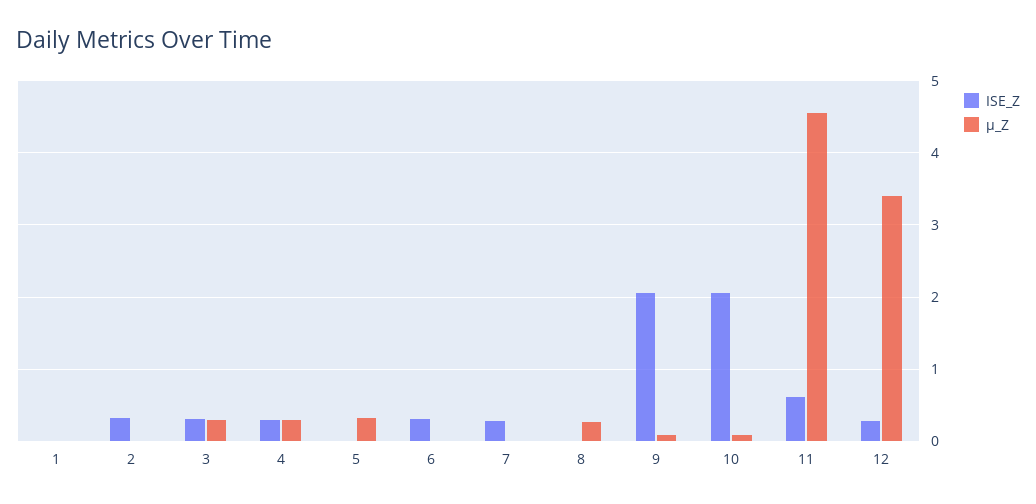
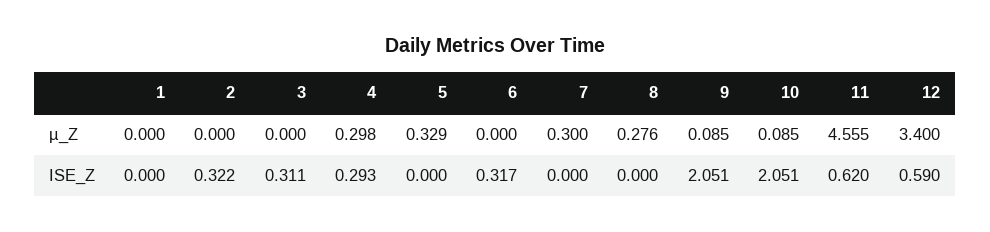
  {
    "ISE_Z": {
      "1": 0,
      "2": 0.322,
      "3": 0.311,
      "4": 0.293,
      "5": 0,
      "6": 0.317,
-     "7": 0.3,
+     "7": 0,
      "8": 0,
      "9": 2.051,
      "10": 2.051,
      "11": 0.62,
-     "12": 0.3
+     "12": 0.59
    },
    "µ_Z": {
      "1": 0,
      "2": 0,
-     "3": 0.3,
+     "3": 0,
      "4": 0.298,
      "5": 0.329,
      "6": 0,
-     "7": 0,
+     "7": 0.3,
      "8": 0.276,
      "9": 0.085,
      "10": 0.085,
      "11": 4.555,
      "12": 3.4
    }
  }

